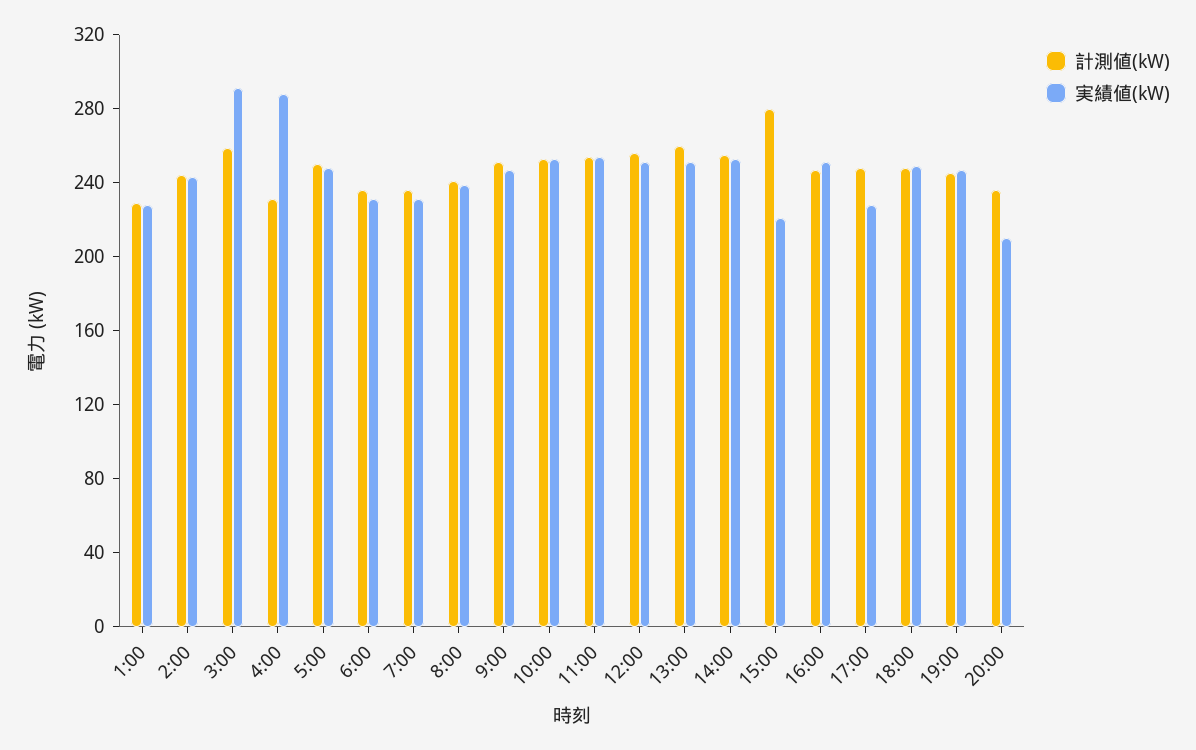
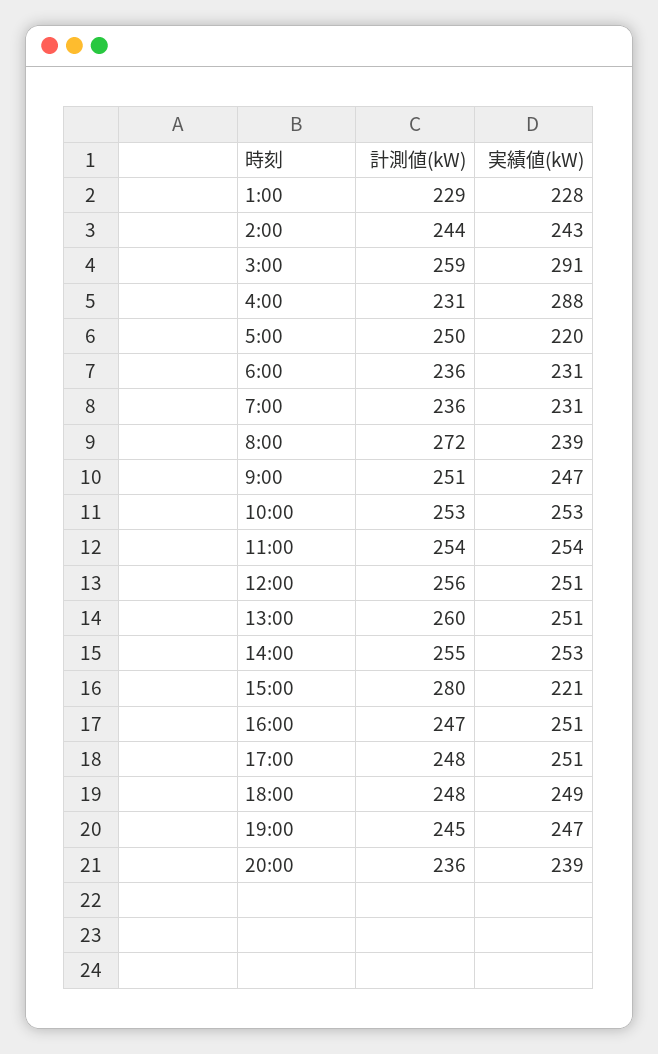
  {
    "計測値(kW)": {
      "1:00": 229,
      "2:00": 244,
      "3:00": 259,
      "4:00": 231,
      "5:00": 250,
      "6:00": 236,
      "7:00": 236,
-     "8:00": 240,
+     "8:00": 272,
      "9:00": 251,
      "10:00": 253,
      "11:00": 254,
      "12:00": 256,
      "13:00": 260,
      "14:00": 255,
      "15:00": 280,
      "16:00": 247,
      "17:00": 248,
      "18:00": 248,
      "19:00": 245,
      "20:00": 236
    },
    "実績値(kW)": {
      "1:00": 228,
      "2:00": 243,
      "3:00": 291,
      "4:00": 288,
-     "5:00": 250,
+     "5:00": 220,
      "6:00": 231,
      "7:00": 231,
      "8:00": 239,
      "9:00": 247,
      "10:00": 253,
      "11:00": 254,
      "12:00": 251,
      "13:00": 251,
      "14:00": 253,
      "15:00": 221,
      "16:00": 251,
-     "17:00": 230,
+     "17:00": 251,
      "18:00": 249,
      "19:00": 247,
-     "20:00": 210
+     "20:00": 239
    }
  }

